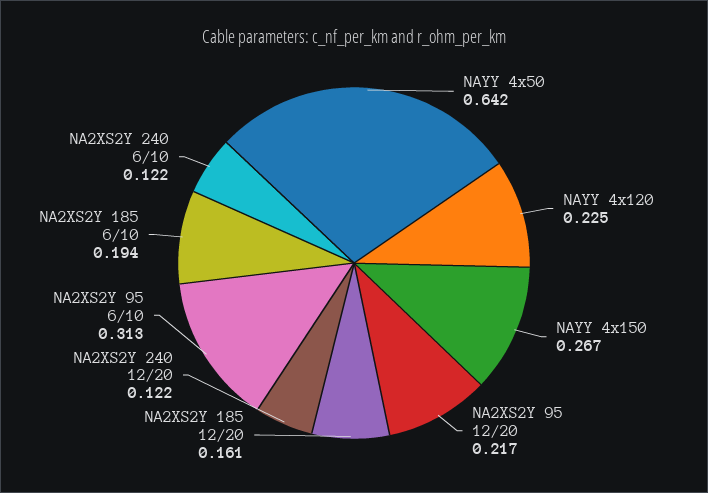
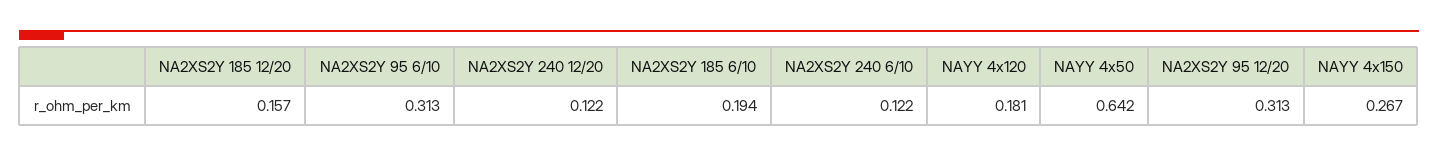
  {
    "NAYY 4x50": 0.642,
-   "NAYY 4x120": 0.225,
+   "NAYY 4x120": 0.181,
    "NAYY 4x150": 0.267,
-   "NA2XS2Y 95 12/20": 0.217,
+   "NA2XS2Y 95 12/20": 0.313,
-   "NA2XS2Y 185 12/20": 0.161,
+   "NA2XS2Y 185 12/20": 0.157,
    "NA2XS2Y 240 12/20": 0.122,
    "NA2XS2Y 95 6/10": 0.313,
    "NA2XS2Y 185 6/10": 0.194,
    "NA2XS2Y 240 6/10": 0.122
  }

